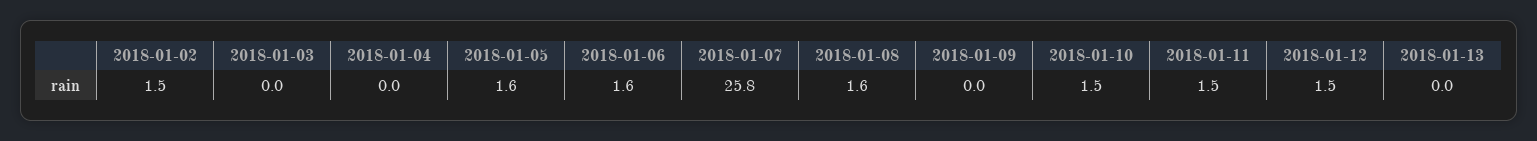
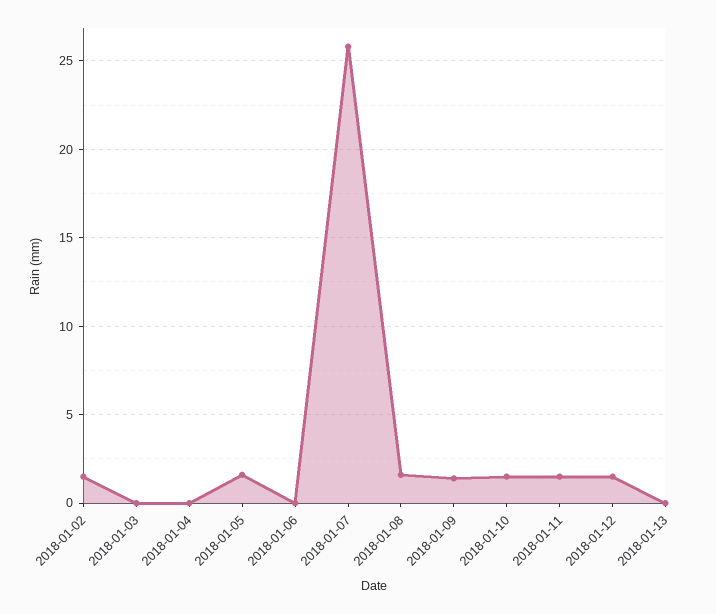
  {
    "2018-01-02": 1.5,
    "2018-01-03": 0,
    "2018-01-04": 0,
    "2018-01-05": 1.6,
-   "2018-01-06": 1.6,
+   "2018-01-06": 0,
    "2018-01-07": 25.8,
    "2018-01-08": 1.6,
-   "2018-01-09": 0,
+   "2018-01-09": 1.5,
    "2018-01-10": 1.5,
    "2018-01-11": 1.5,
    "2018-01-12": 1.5,
    "2018-01-13": 0
  }

